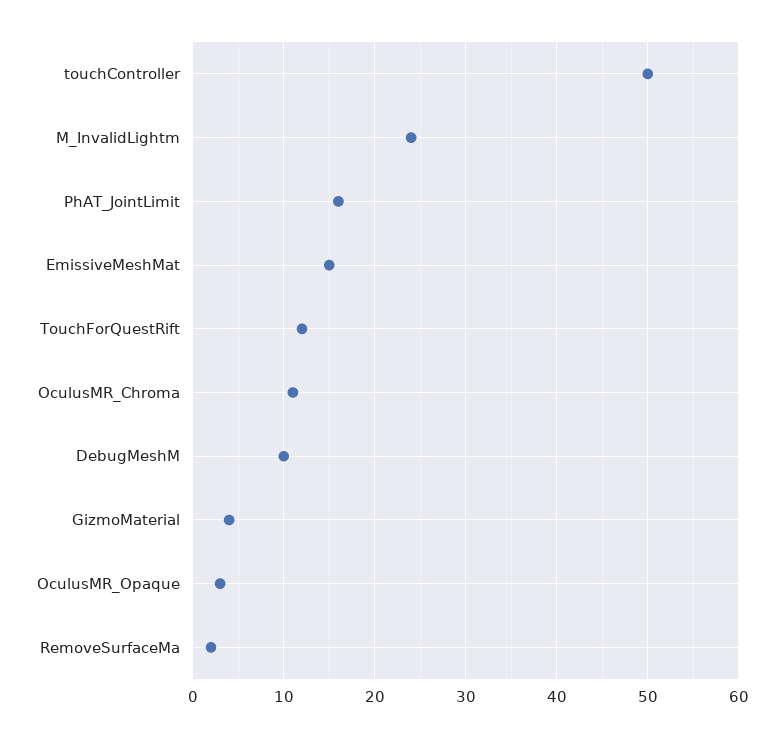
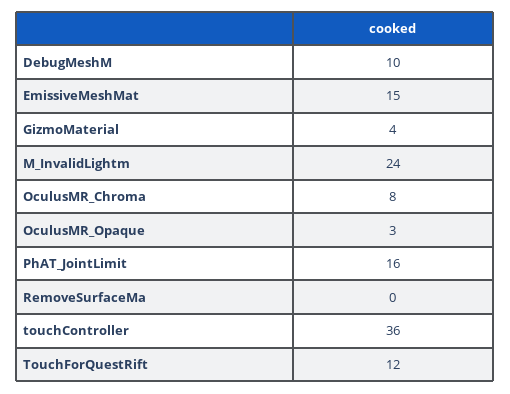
  {
-   "touchController": 50,
+   "touchController": 36,
    "M_InvalidLightm": 24,
    "PhAT_JointLimit": 16,
    "EmissiveMeshMat": 15,
    "TouchForQuestRift": 12,
-   "OculusMR_Chroma": 11,
+   "OculusMR_Chroma": 8,
    "DebugMeshM": 10,
    "GizmoMaterial": 4,
    "OculusMR_Opaque": 3,
-   "RemoveSurfaceMa": 2
+   "RemoveSurfaceMa": 0
  }

